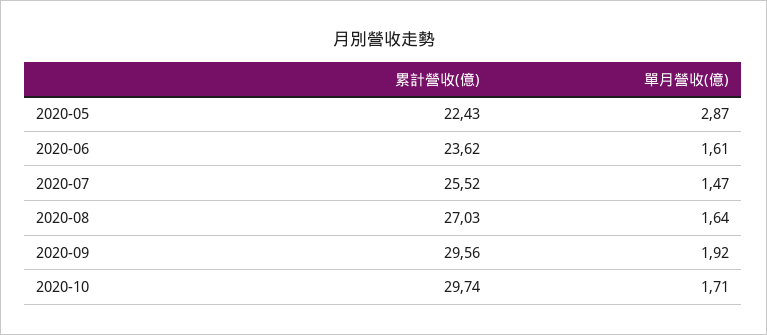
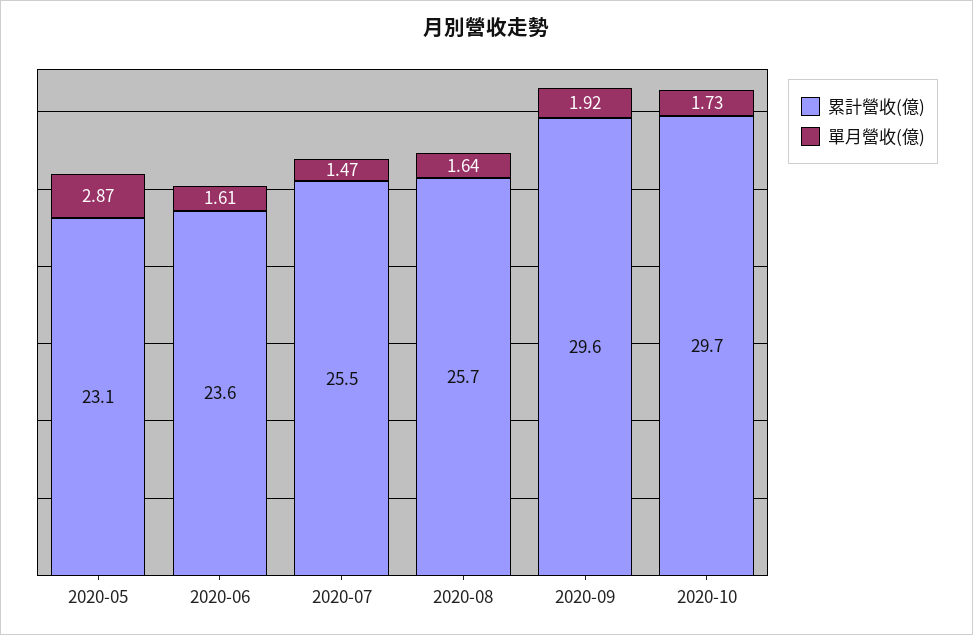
  {
    "累計營收(億)": {
-     "2020-05": 22.43,
+     "2020-05": 23.1,
      "2020-06": 23.62,
      "2020-07": 25.52,
-     "2020-08": 27.03,
+     "2020-08": 25.7,
      "2020-09": 29.56,
      "2020-10": 29.74
    },
    "單月營收(億)": {
      "2020-05": 2.87,
      "2020-06": 1.61,
      "2020-07": 1.47,
      "2020-08": 1.64,
      "2020-09": 1.92,
-     "2020-10": 1.71
+     "2020-10": 1.73
    }
  }

